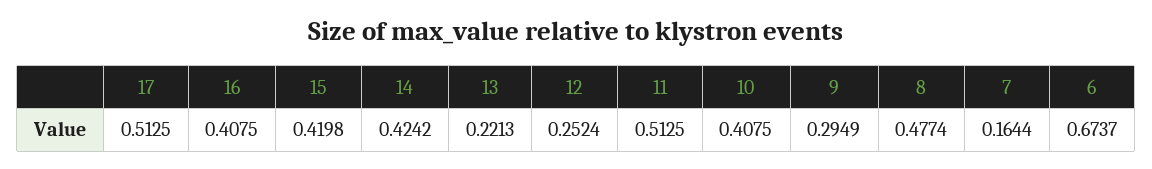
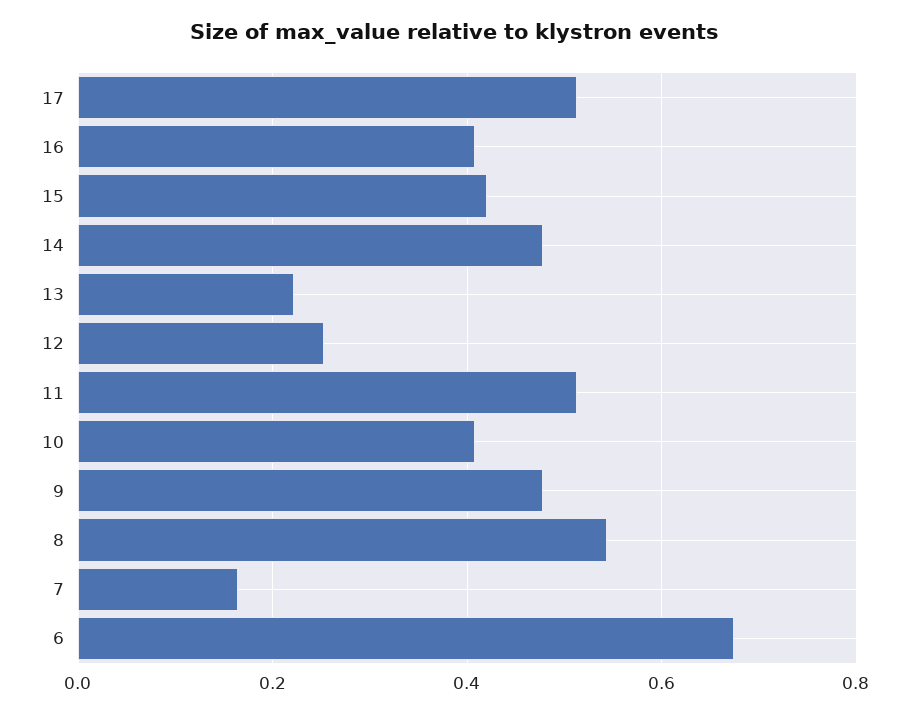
  {
    "17": 0.5125,
    "16": 0.4075,
    "15": 0.4198,
-   "14": 0.4242,
+   "14": 0.48,
    "13": 0.2213,
    "12": 0.2524,
    "11": 0.5125,
    "10": 0.4075,
-   "9": 0.2949,
+   "9": 0.48,
-   "8": 0.4774,
+   "8": 0.54,
    "7": 0.1644,
    "6": 0.6737
  }

